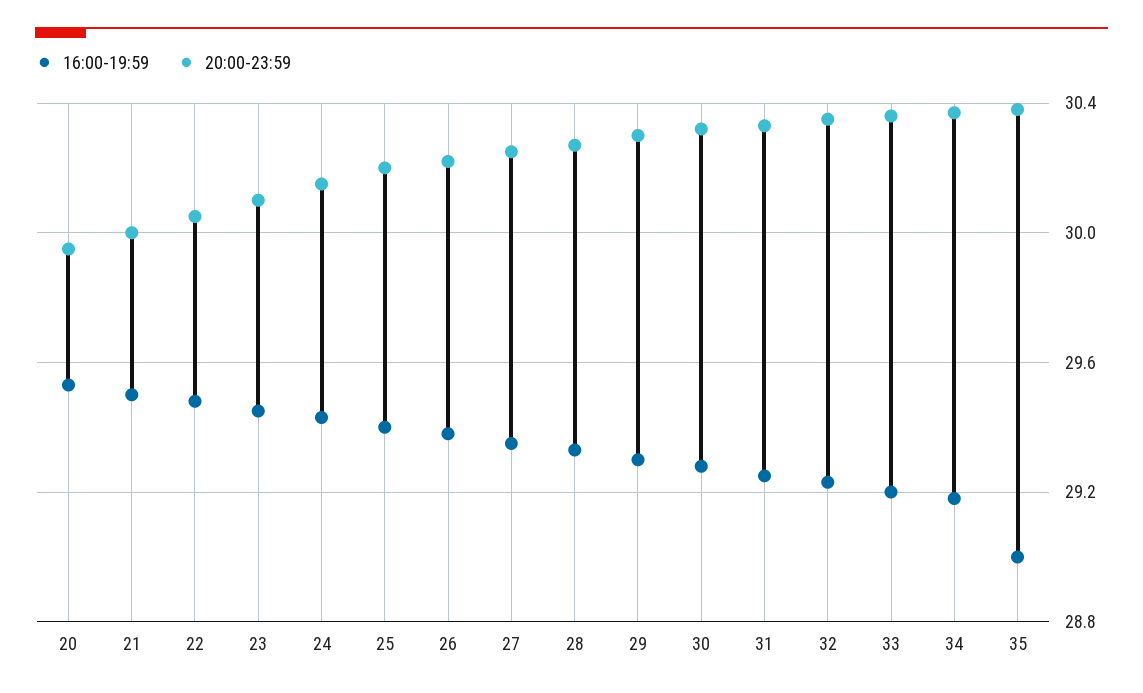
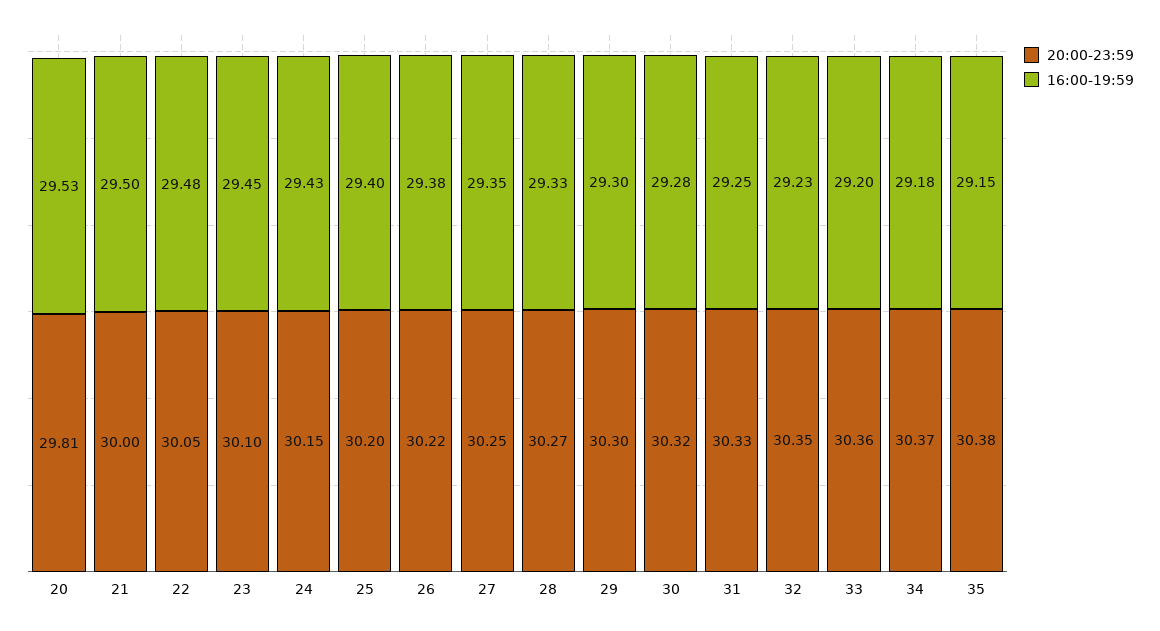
  {
    "16:00-19:59": {
      "20": 29.53,
      "21": 29.5,
      "22": 29.48,
      "23": 29.45,
      "24": 29.43,
      "25": 29.4,
      "26": 29.38,
      "27": 29.35,
      "28": 29.33,
      "29": 29.3,
      "30": 29.28,
      "31": 29.25,
      "32": 29.23,
      "33": 29.2,
      "34": 29.18,
-     "35": 29
+     "35": 29.15
    },
    "20:00-23:59": {
-     "20": 29.95,
+     "20": 29.81,
      "21": 30,
      "22": 30.05,
      "23": 30.1,
      "24": 30.15,
      "25": 30.2,
      "26": 30.22,
      "27": 30.25,
      "28": 30.27,
      "29": 30.3,
      "30": 30.32,
      "31": 30.33,
      "32": 30.35,
      "33": 30.36,
      "34": 30.37,
      "35": 30.38
    }
  }

